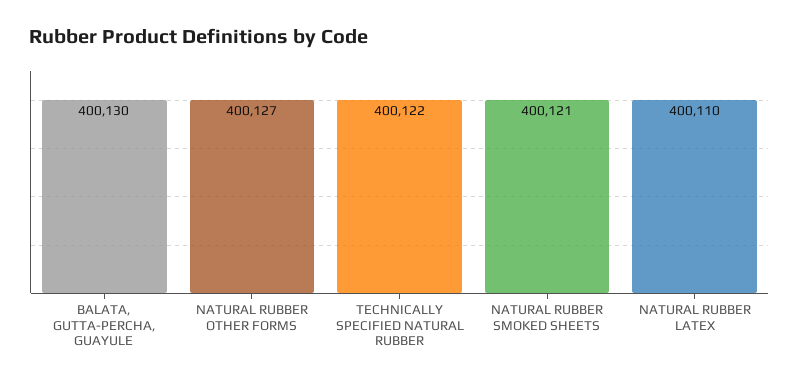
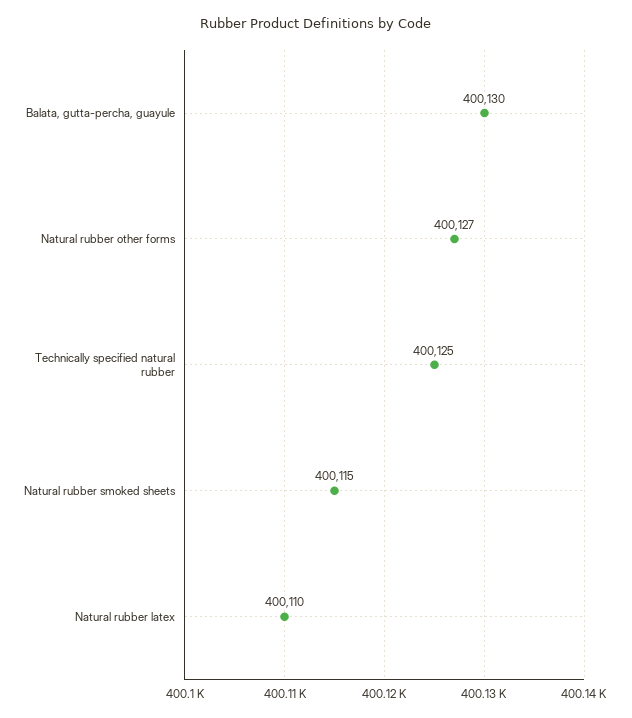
  {
    "BALATA, GUTTA-PERCHA, GUAYULE": 400130,
    "NATURAL RUBBER OTHER FORMS": 400127,
-   "TECHNICALLY SPECIFIED NATURAL RUBBER": 400122,
+   "TECHNICALLY SPECIFIED NATURAL RUBBER": 400125,
-   "NATURAL RUBBER SMOKED SHEETS": 400121,
+   "NATURAL RUBBER SMOKED SHEETS": 400115,
    "NATURAL RUBBER LATEX": 400110
  }

